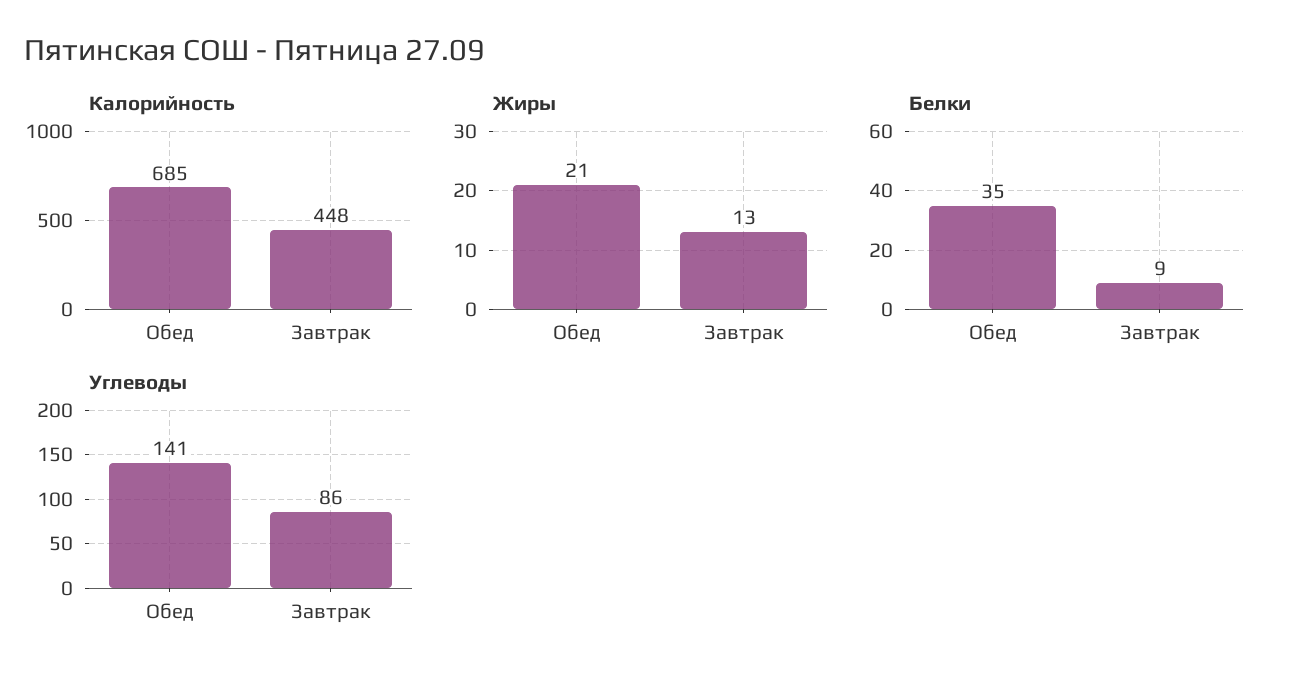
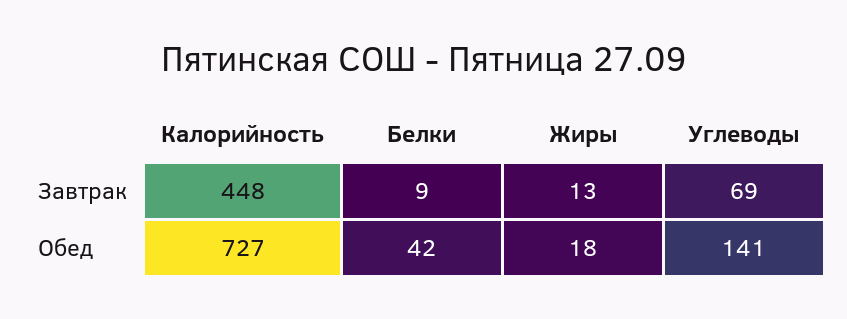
  {
    "Калорийность": {
-     "Обед": 685,
+     "Обед": 727,
      "Завтрак": 448
    },
    "Жиры": {
-     "Обед": 21,
+     "Обед": 18,
      "Завтрак": 13
    },
    "Белки": {
-     "Обед": 35,
+     "Обед": 42,
      "Завтрак": 9
    },
    "Углеводы": {
      "Обед": 141,
-     "Завтрак": 86
+     "Завтрак": 69
    }
  }

